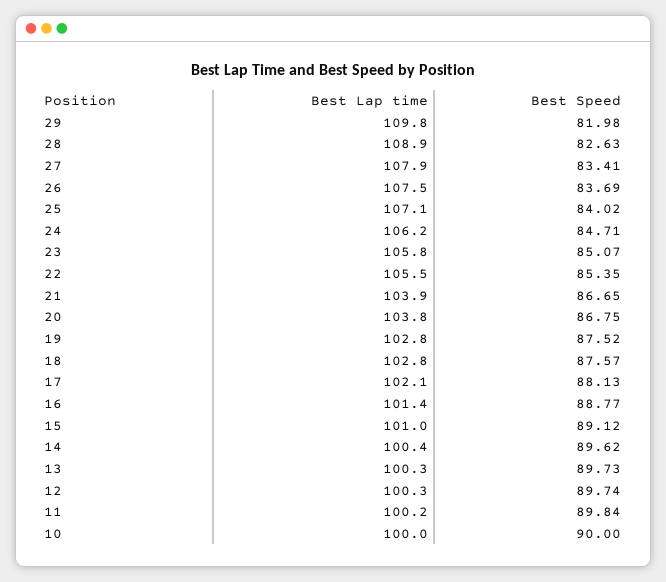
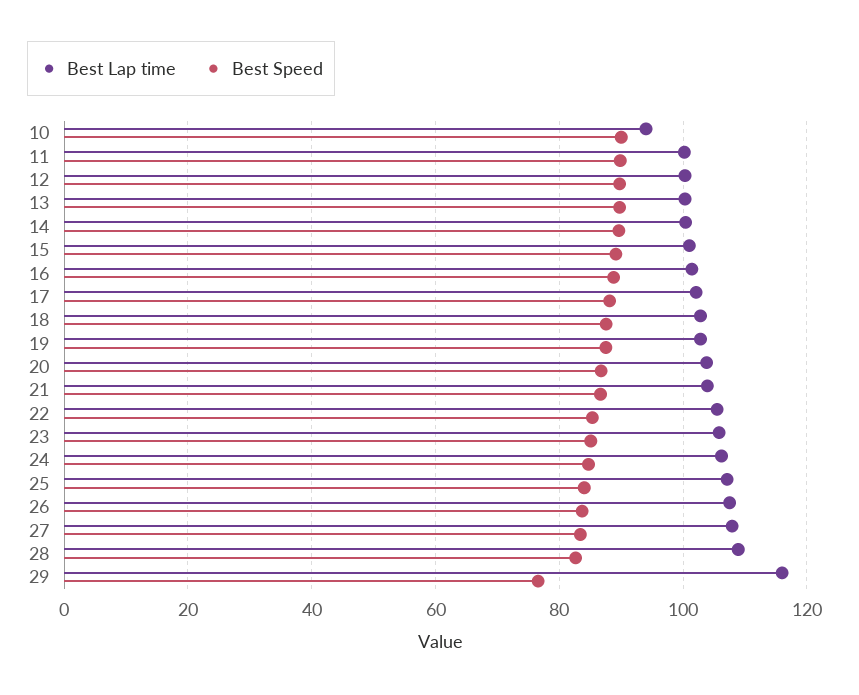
  {
    "Best Lap time": {
-     "29": 109.8,
+     "29": 116,
      "28": 108.9,
      "27": 107.9,
      "26": 107.5,
      "25": 107.1,
      "24": 106.2,
      "23": 105.8,
      "22": 105.5,
      "21": 103.9,
      "20": 103.8,
      "19": 102.8,
      "18": 102.8,
      "17": 102.1,
      "16": 101.4,
      "15": 101,
      "14": 100.4,
      "13": 100.3,
      "12": 100.3,
      "11": 100.2,
-     "10": 100
+     "10": 94
    },
    "Best Speed": {
-     "29": 81.98,
+     "29": 76,
      "28": 82.63,
      "27": 83.41,
      "26": 83.69,
      "25": 84.02,
      "24": 84.71,
      "23": 85.07,
      "22": 85.35,
      "21": 86.65,
      "20": 86.75,
      "19": 87.52,
      "18": 87.57,
      "17": 88.13,
      "16": 88.77,
      "15": 89.12,
      "14": 89.62,
      "13": 89.73,
      "12": 89.74,
      "11": 89.84,
      "10": 90
    }
  }

